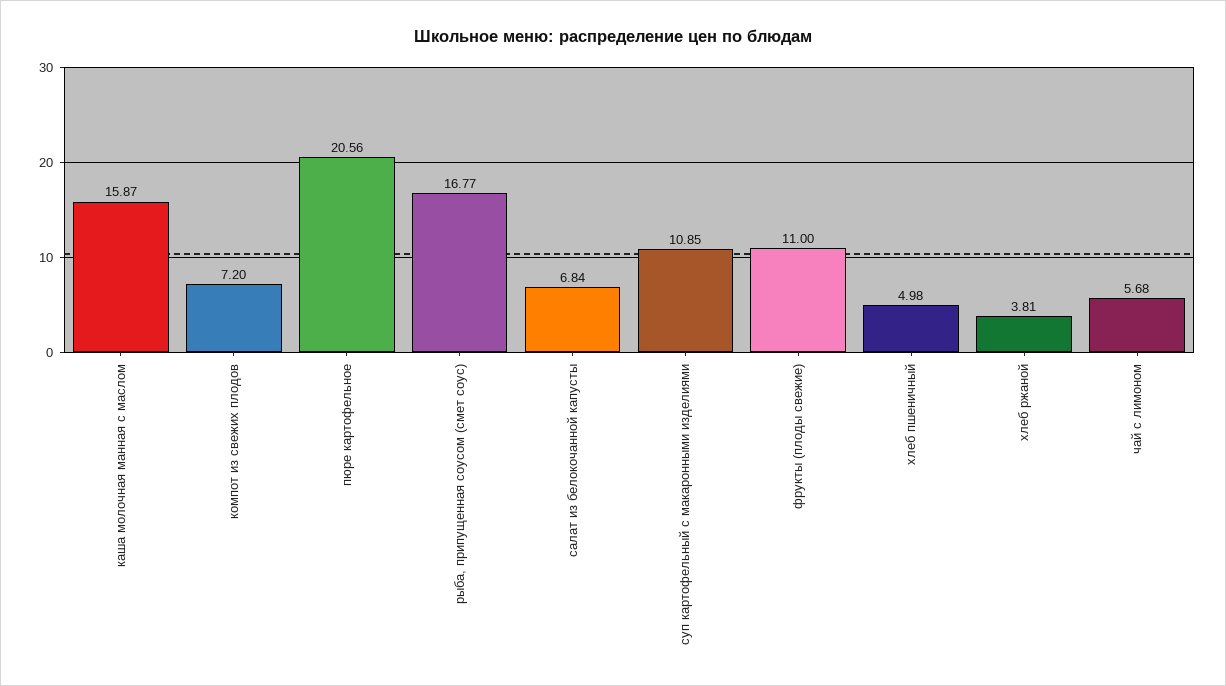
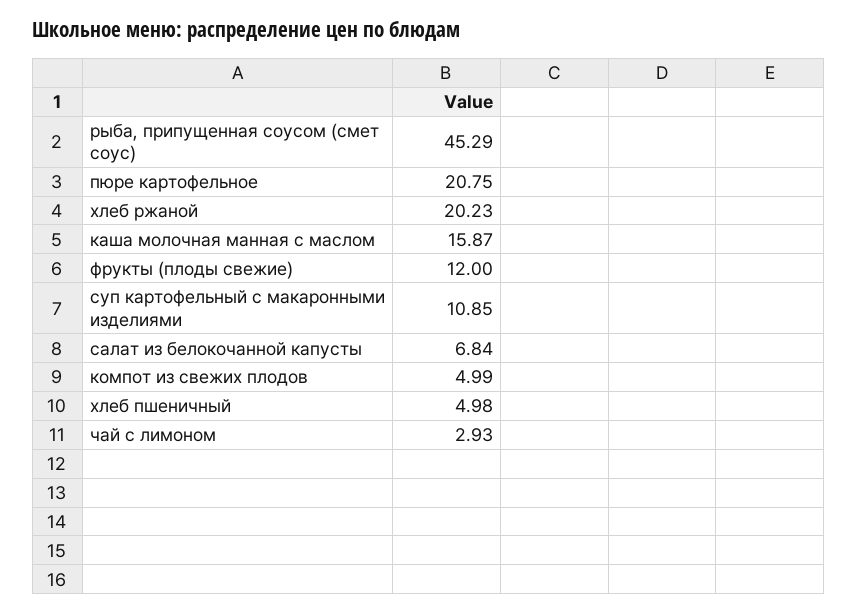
  {
    "каша молочная манная с маслом": 15.87,
-   "компот из свежих плодов": 7.2,
+   "компот из свежих плодов": 4.99,
-   "пюре картофельное": 20.56,
+   "пюре картофельное": 20.75,
-   "рыба, припущенная соусом (смет соус)": 16.77,
+   "рыба, припущенная соусом (смет соус)": 45.29,
    "салат из белокочанной капусты": 6.84,
    "суп картофельный с макаронными изделиями": 10.85,
-   "фрукты (плоды свежие)": 11,
+   "фрукты (плоды свежие)": 12,
    "хлеб пшеничный": 4.98,
-   "хлеб ржаной": 3.81,
+   "хлеб ржаной": 20.23,
-   "чай с лимоном": 5.68
+   "чай с лимоном": 2.93
  }

